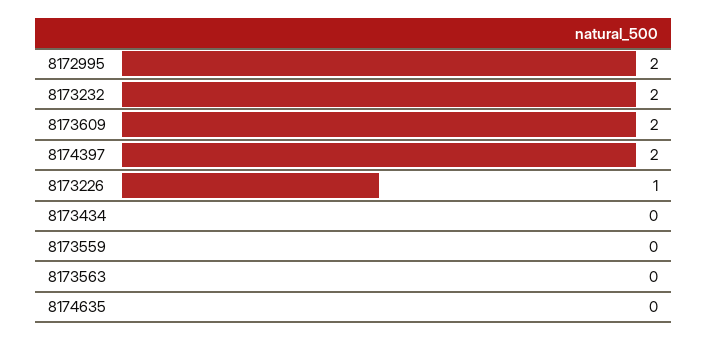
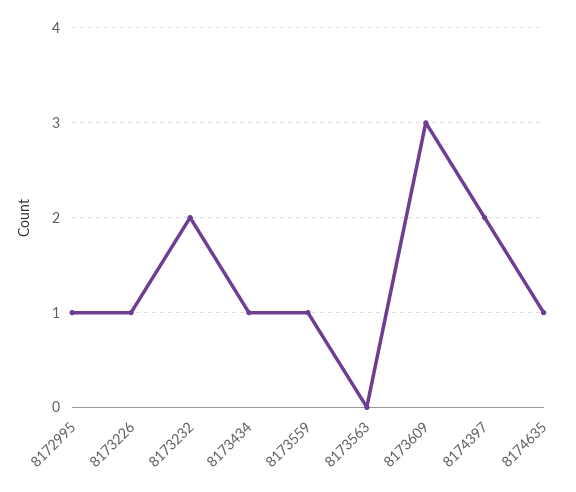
  {
-   "8172995": 2,
+   "8172995": 1,
    "8173232": 2,
-   "8173609": 2,
+   "8173609": 3,
    "8174397": 2,
    "8173226": 1,
-   "8173434": 0,
+   "8173434": 1,
-   "8173559": 0,
+   "8173559": 1,
    "8173563": 0,
-   "8174635": 0
+   "8174635": 1
  }

